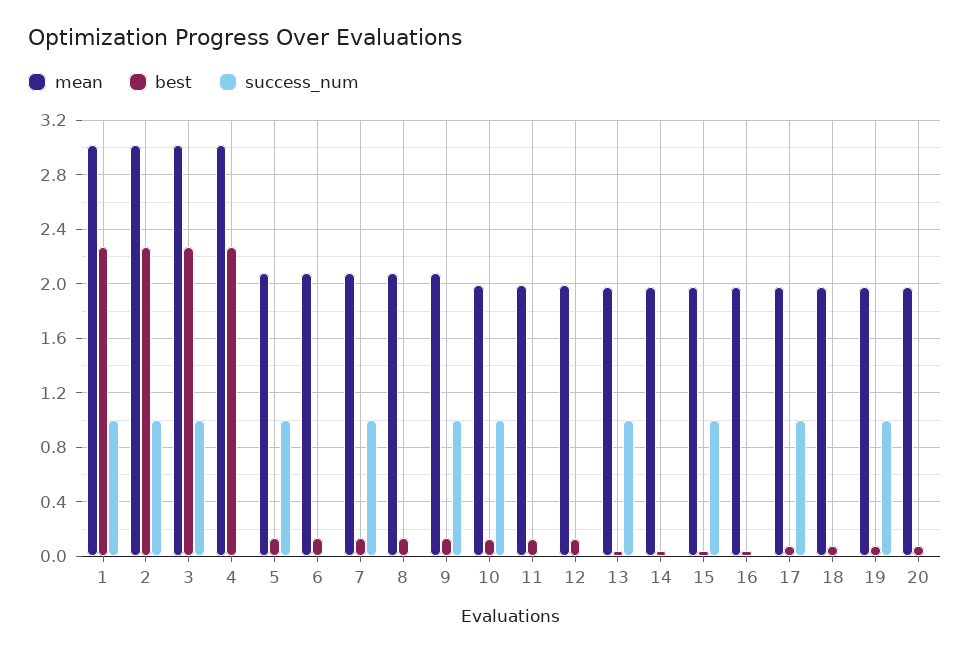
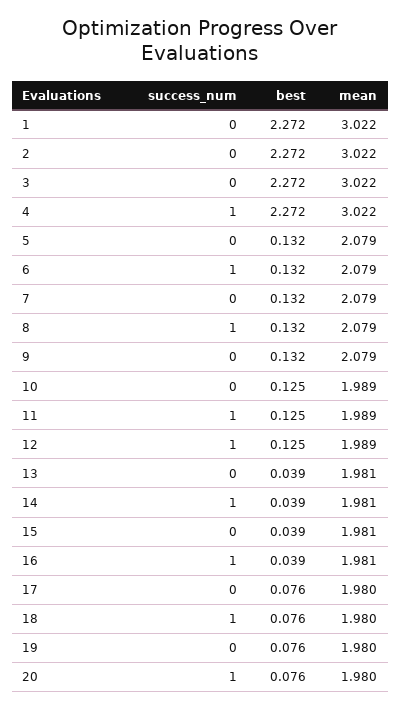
  {
    "mean": {
      "1": 3.022,
      "2": 3.022,
      "3": 3.022,
      "4": 3.022,
      "5": 2.079,
      "6": 2.079,
      "7": 2.079,
      "8": 2.079,
      "9": 2.079,
      "10": 1.989,
      "11": 1.989,
      "12": 1.989,
      "13": 1.981,
      "14": 1.981,
      "15": 1.981,
      "16": 1.981,
      "17": 1.98,
      "18": 1.98,
      "19": 1.98,
      "20": 1.98
    },
    "best": {
      "1": 2.272,
      "2": 2.272,
      "3": 2.272,
      "4": 2.272,
      "5": 0.132,
      "6": 0.132,
      "7": 0.132,
      "8": 0.132,
      "9": 0.132,
      "10": 0.125,
      "11": 0.125,
      "12": 0.125,
      "13": 0.039,
      "14": 0.039,
      "15": 0.039,
      "16": 0.039,
      "17": 0.076,
      "18": 0.076,
      "19": 0.076,
      "20": 0.076
    },
    "success_num": {
-     "1": 1,
+     "1": 0,
-     "2": 1,
+     "2": 0,
-     "3": 1,
+     "3": 0,
-     "4": 0,
+     "4": 1,
-     "5": 1,
+     "5": 0,
-     "6": 0,
+     "6": 1,
-     "7": 1,
+     "7": 0,
-     "8": 0,
+     "8": 1,
-     "9": 1,
+     "9": 0,
-     "10": 1,
+     "10": 0,
-     "11": 0,
+     "11": 1,
-     "12": 0,
+     "12": 1,
-     "13": 1,
+     "13": 0,
-     "14": 0,
+     "14": 1,
-     "15": 1,
+     "15": 0,
-     "16": 0,
+     "16": 1,
-     "17": 1,
+     "17": 0,
-     "18": 0,
+     "18": 1,
-     "19": 1,
+     "19": 0,
-     "20": 0
+     "20": 1
    }
  }

